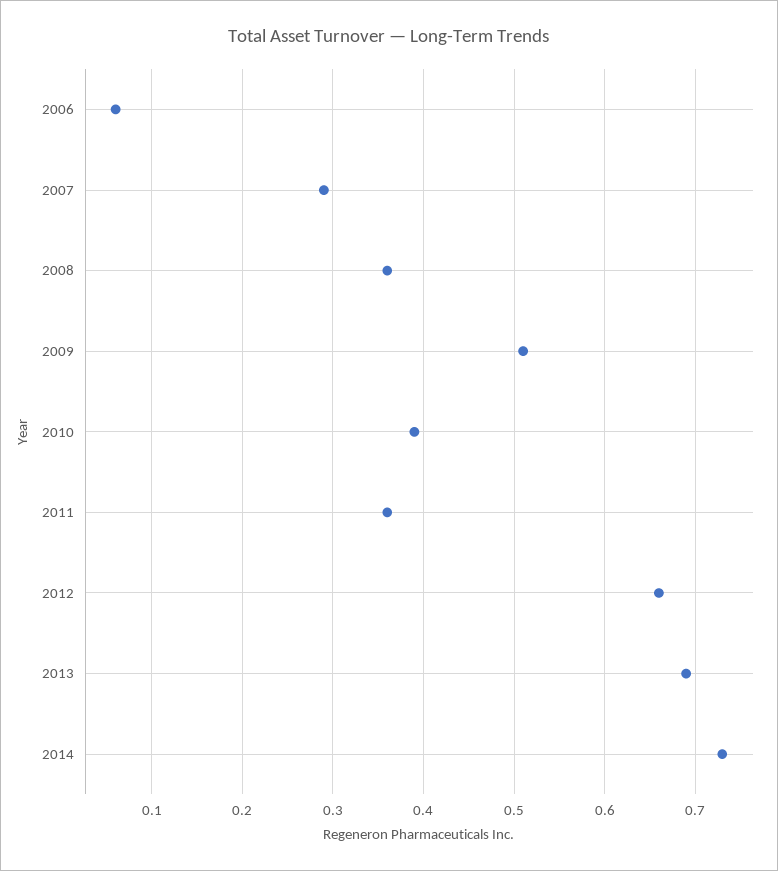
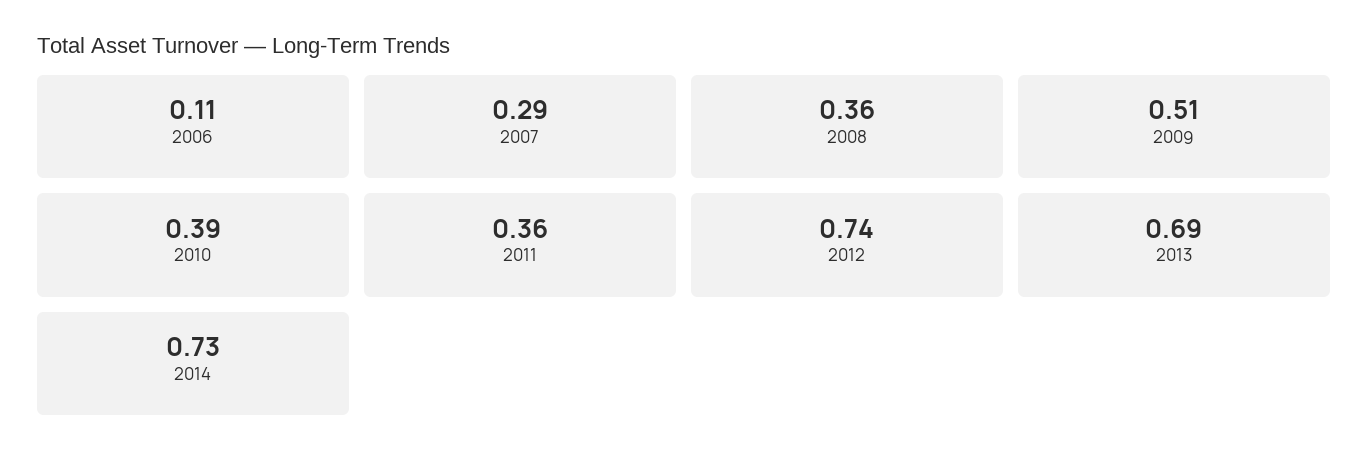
  {
-   "2006": 0.06,
+   "2006": 0.11,
    "2007": 0.29,
    "2008": 0.36,
    "2009": 0.51,
    "2010": 0.39,
    "2011": 0.36,
-   "2012": 0.66,
+   "2012": 0.74,
    "2013": 0.69,
    "2014": 0.73
  }

